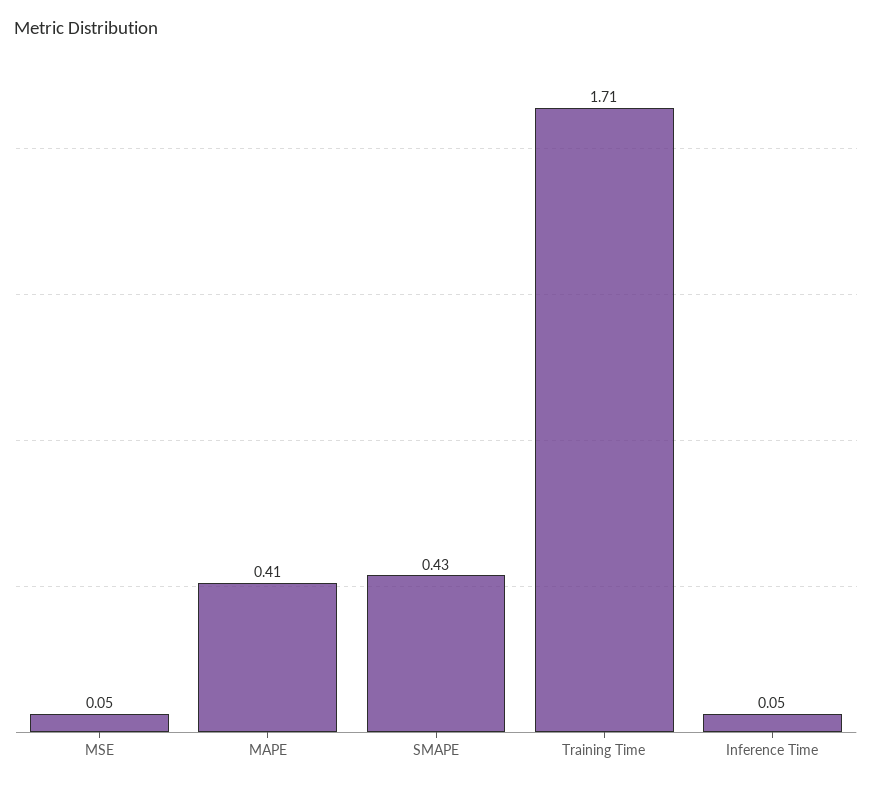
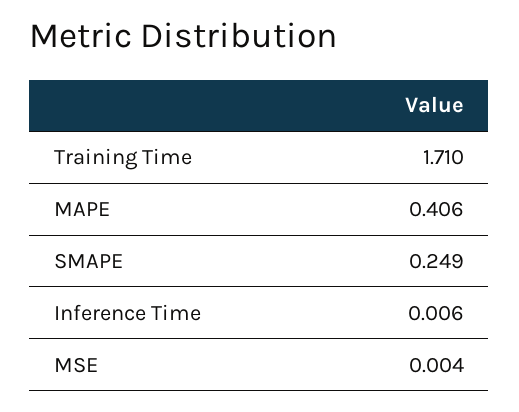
  {
-   "MSE": 0.05,
+   "MSE": 0.004,
    "MAPE": 0.406,
-   "SMAPE": 0.43,
+   "SMAPE": 0.249,
    "Training Time": 1.71,
-   "Inference Time": 0.05
+   "Inference Time": 0.006
  }

